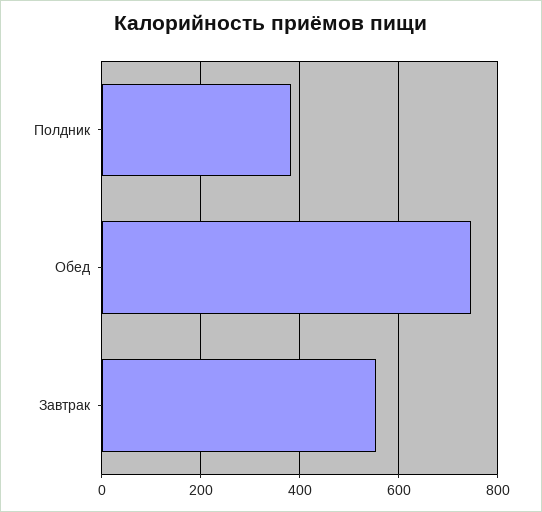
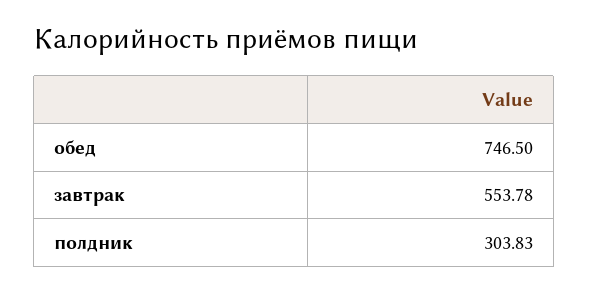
  {
-   "Полдник": 380,
+   "Полдник": 303.83,
    "Обед": 746.5,
    "Завтрак": 553.78
  }

